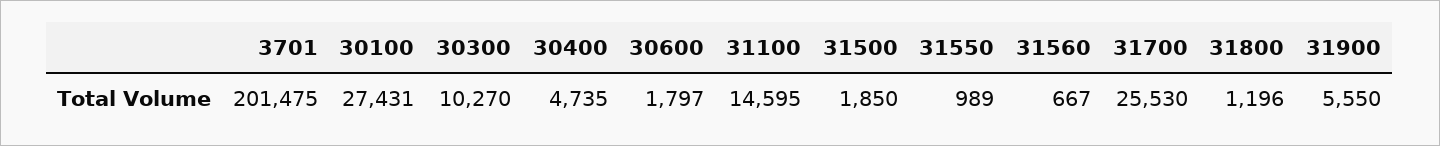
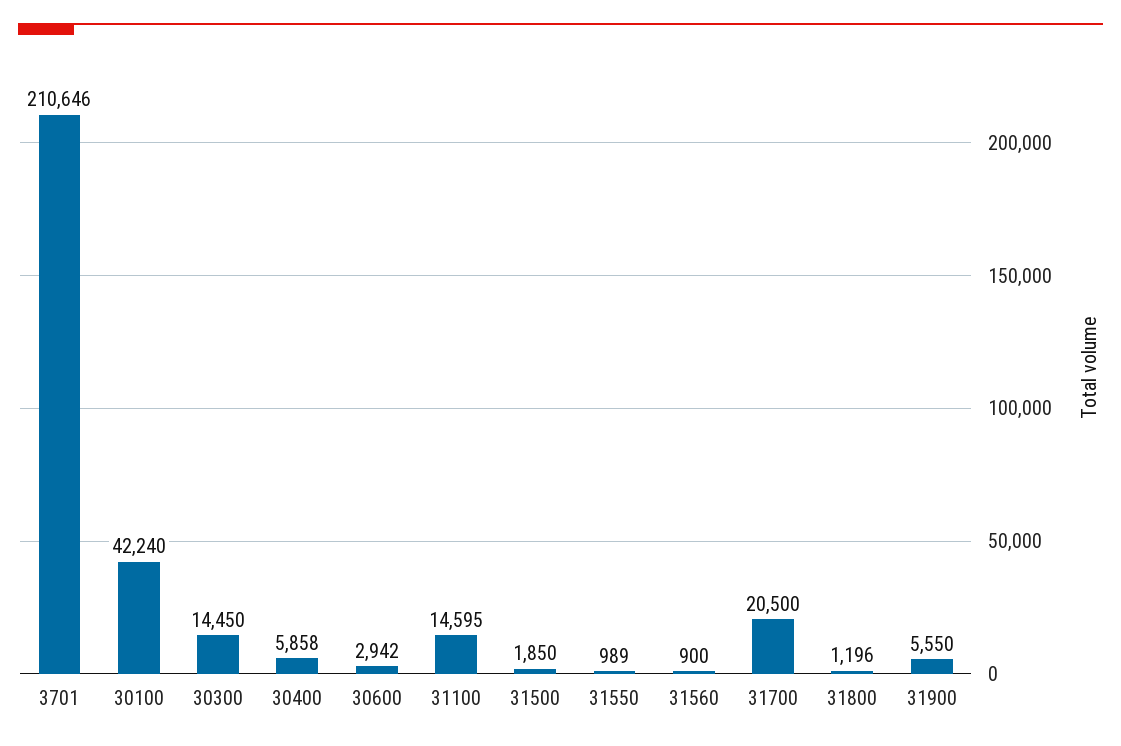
  {
-   "3701": 201475,
+   "3701": 210646,
-   "30100": 27431,
+   "30100": 42240,
-   "30300": 10270,
+   "30300": 14450,
-   "30400": 4735,
+   "30400": 5858,
-   "30600": 1797,
+   "30600": 2942,
    "31100": 14595,
    "31500": 1850,
    "31550": 989,
-   "31560": 667,
+   "31560": 900,
-   "31700": 25530,
+   "31700": 20500,
    "31800": 1196,
    "31900": 5550
  }

